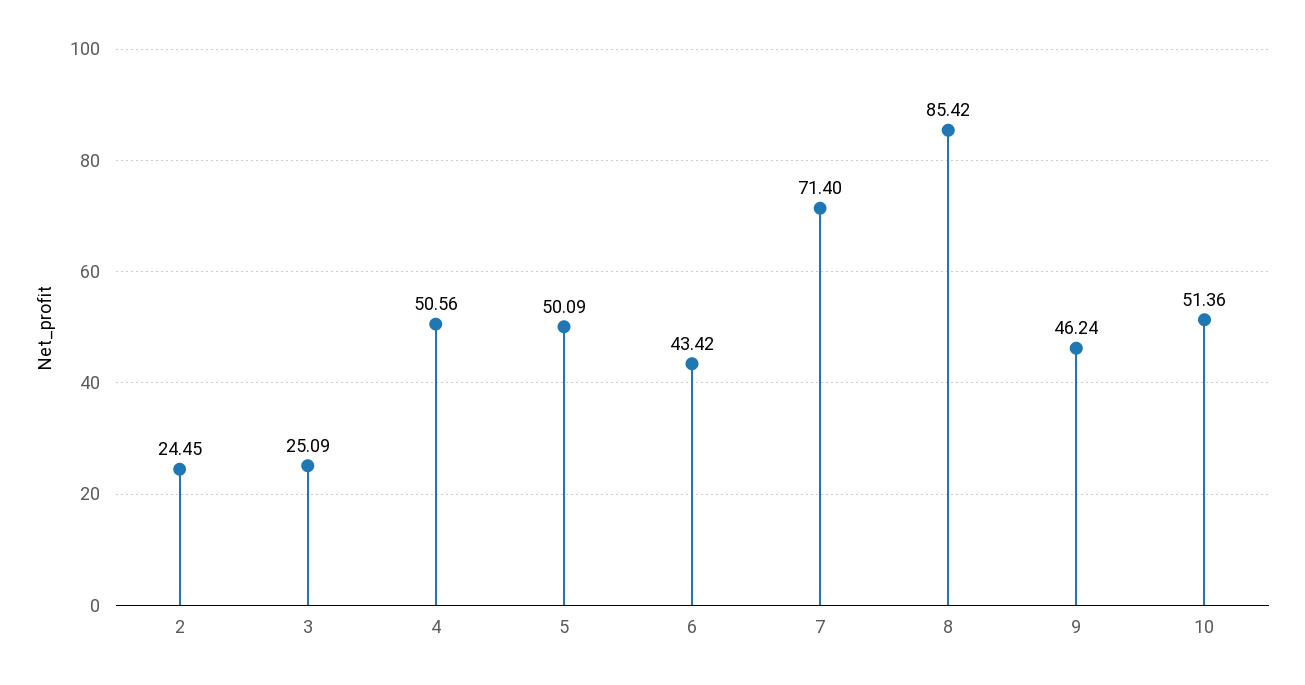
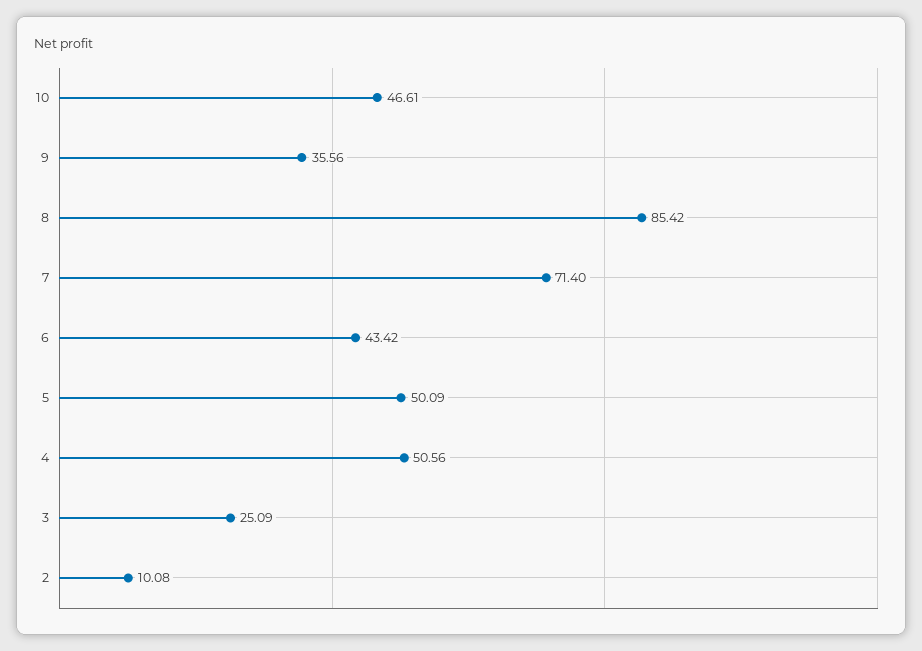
  {
-   "2": 24.45,
+   "2": 10.08,
    "3": 25.09,
    "4": 50.56,
    "5": 50.09,
    "6": 43.42,
    "7": 71.4,
    "8": 85.42,
-   "9": 46.24,
+   "9": 35.56,
-   "10": 51.36
+   "10": 46.61
  }

